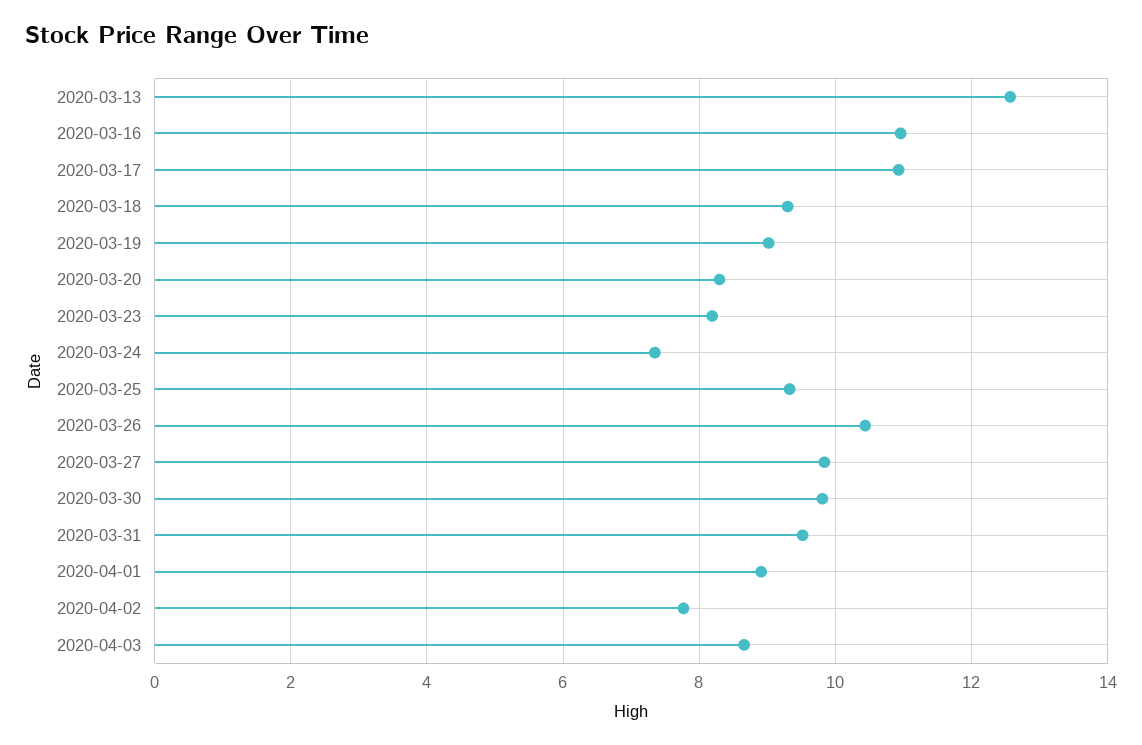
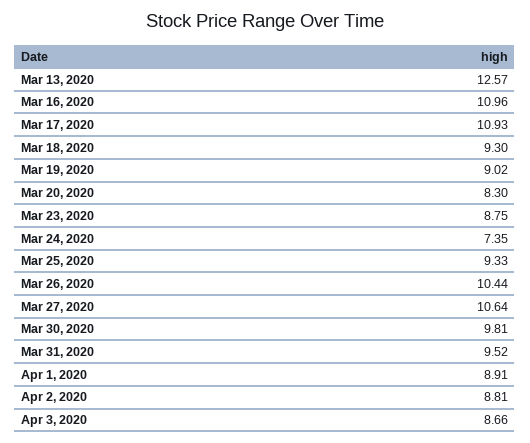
  {
    "2020-03-13": 12.57,
    "2020-03-16": 10.96,
    "2020-03-17": 10.93,
    "2020-03-18": 9.3,
    "2020-03-19": 9.02,
    "2020-03-20": 8.3,
-   "2020-03-23": 8.2,
+   "2020-03-23": 8.75,
    "2020-03-24": 7.35,
    "2020-03-25": 9.33,
    "2020-03-26": 10.44,
-   "2020-03-27": 9.8,
+   "2020-03-27": 10.64,
    "2020-03-30": 9.81,
    "2020-03-31": 9.52,
    "2020-04-01": 8.91,
-   "2020-04-02": 7.8,
+   "2020-04-02": 8.81,
    "2020-04-03": 8.66
  }

